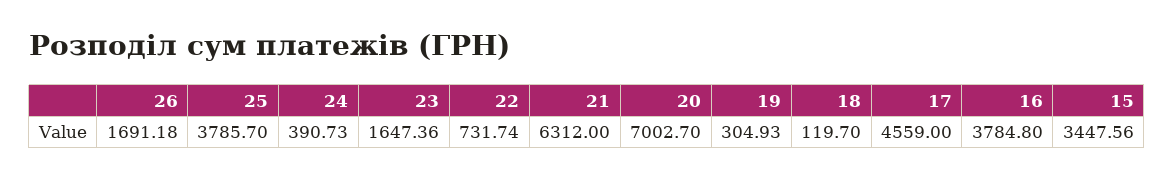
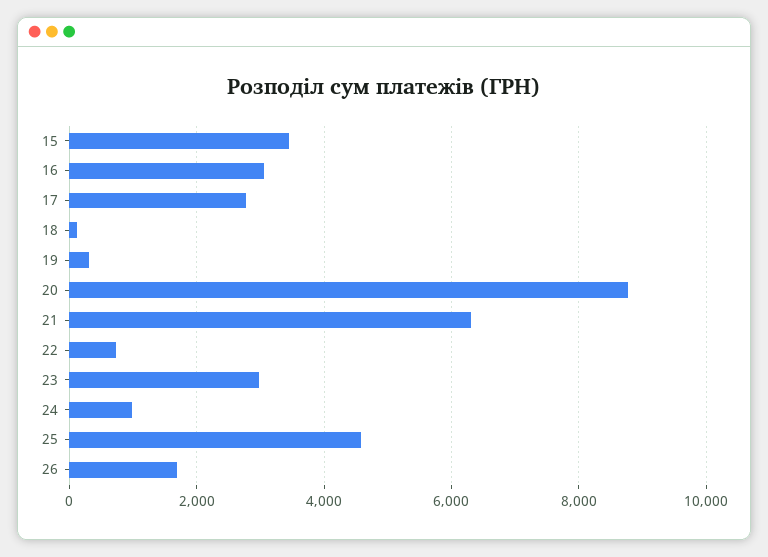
  {
    "26": 1691.18,
-   "25": 3785.7,
+   "25": 4600,
-   "24": 390.73,
+   "24": 1000,
-   "23": 1647.36,
+   "23": 3000,
    "22": 731.74,
    "21": 6312,
-   "20": 7002.7,
+   "20": 8800,
    "19": 304.93,
    "18": 119.7,
-   "17": 4559,
+   "17": 2800,
-   "16": 3784.8,
+   "16": 3000,
    "15": 3447.56
  }

